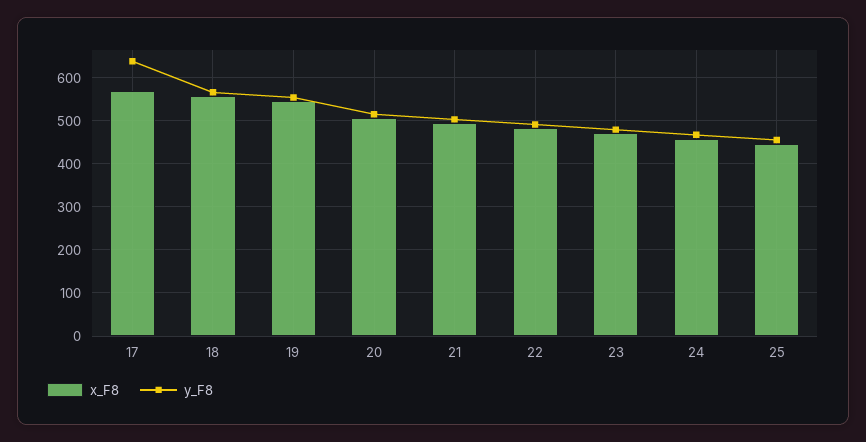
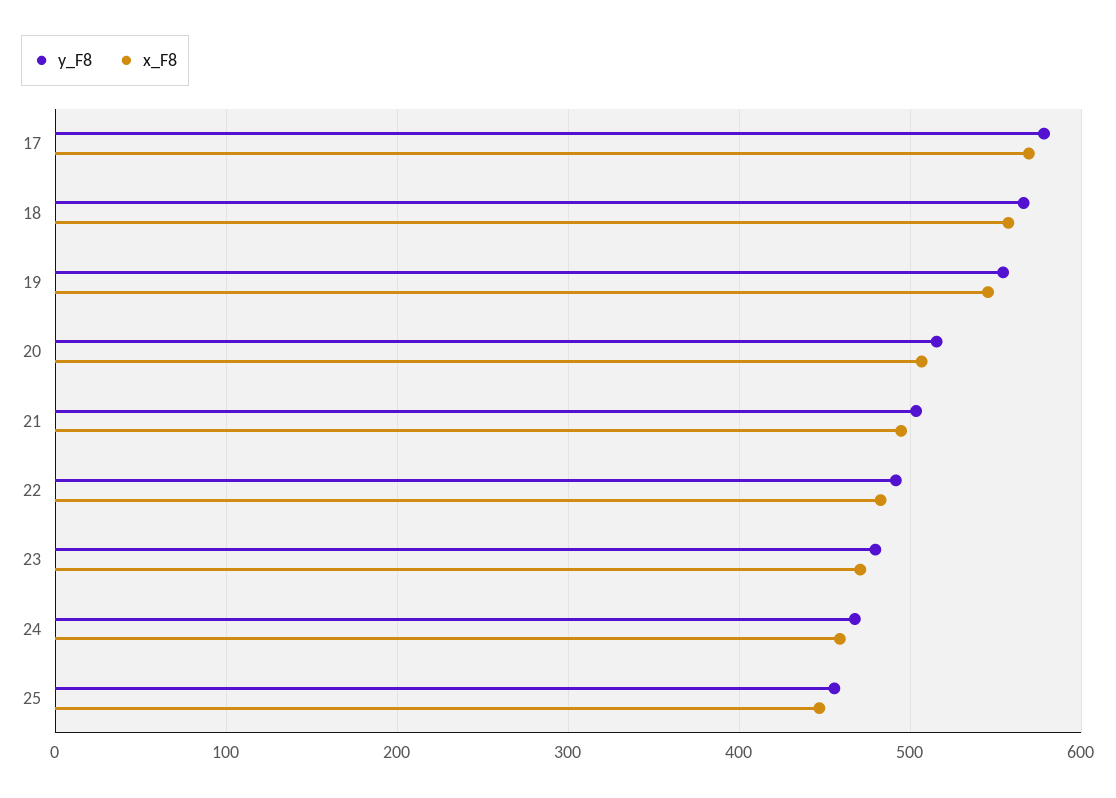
  {
    "x_F8": {
      "17": 570,
      "18": 560,
      "19": 550,
      "20": 510,
      "21": 490,
      "22": 480,
      "23": 470,
      "24": 460,
      "25": 450
    },
    "y_F8": {
-     "17": 640,
+     "17": 580,
      "18": 570,
      "19": 550,
      "20": 520,
      "21": 500,
      "22": 490,
      "23": 480,
      "24": 470,
      "25": 460
    }
  }

